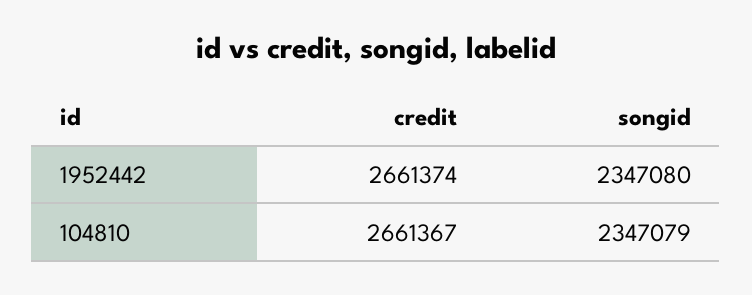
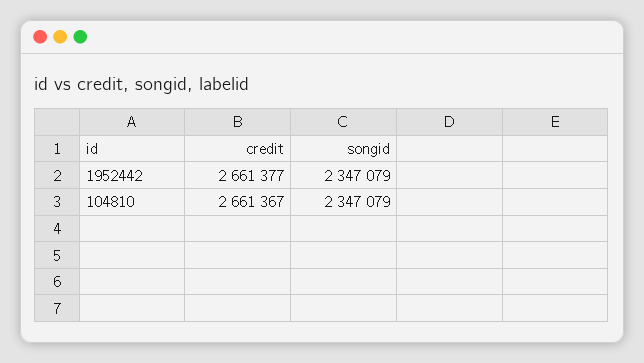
  {
    "credit": {
-     "1952442": 2661374,
+     "1952442": 2661377,
      "104810": 2661367
    },
    "songid": {
-     "1952442": 2347080,
+     "1952442": 2347079,
      "104810": 2347079
    }
  }

